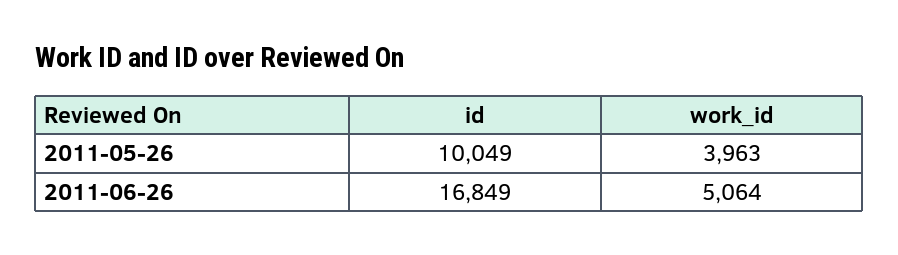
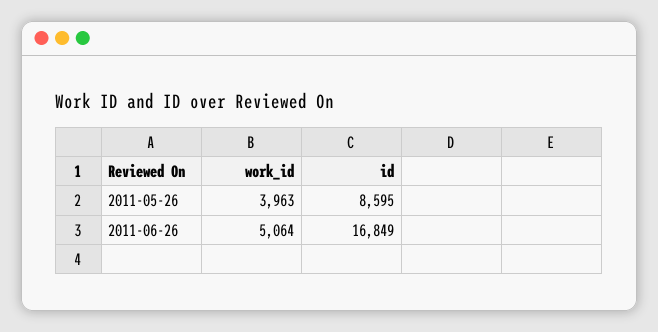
  {
    "id": {
-     "2011-05-26": 10049,
+     "2011-05-26": 8595,
      "2011-06-26": 16849
    },
    "work_id": {
      "2011-05-26": 3963,
      "2011-06-26": 5064
    }
  }

